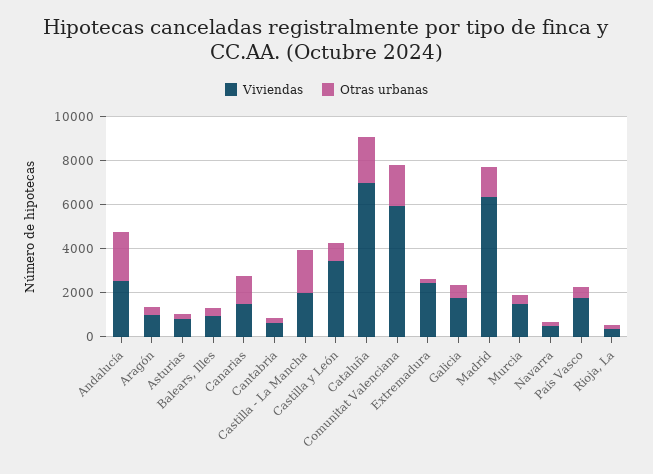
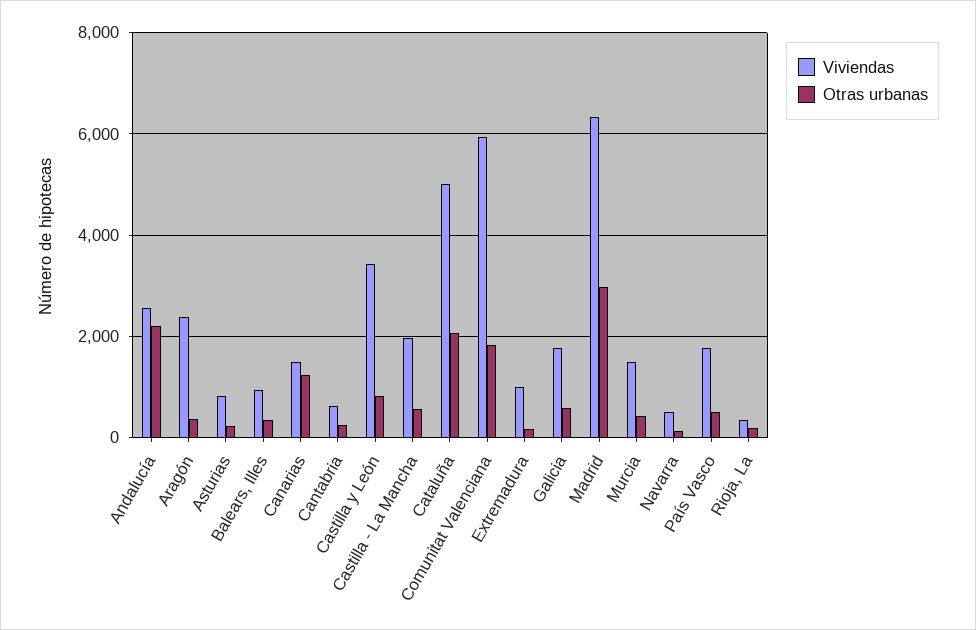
  {
    "Viviendas": {
      "Andalucía": 2600,
-     "Aragón": 1000,
+     "Aragón": 2400,
      "Asturias": 800,
      "Balears, Illes": 1000,
      "Canarias": 1400,
      "Cantabria": 600,
      "Castilla - La Mancha": 2000,
      "Castilla y León": 3400,
-     "Cataluña": 7000,
+     "Cataluña": 5000,
      "Comunitat Valenciana": 6000,
-     "Extremadura": 2500,
+     "Extremadura": 1000,
      "Galicia": 1800,
      "Madrid": 6400,
      "Murcia": 1400,
      "Navarra": 600,
      "País Vasco": 1800,
      "Rioja, La": 400
    },
    "Otras urbanas": {
      "Andalucía": 2200,
      "Aragón": 400,
      "Asturias": 200,
      "Balears, Illes": 400,
      "Canarias": 1200,
      "Cantabria": 200,
-     "Castilla - La Mancha": 2000,
+     "Castilla - La Mancha": 600,
      "Castilla y León": 800,
      "Cataluña": 2000,
      "Comunitat Valenciana": 1800,
      "Extremadura": 200,
      "Galicia": 600,
-     "Madrid": 1500,
+     "Madrid": 3000,
      "Murcia": 400,
      "Navarra": 200,
      "País Vasco": 600,
      "Rioja, La": 200
    }
  }

